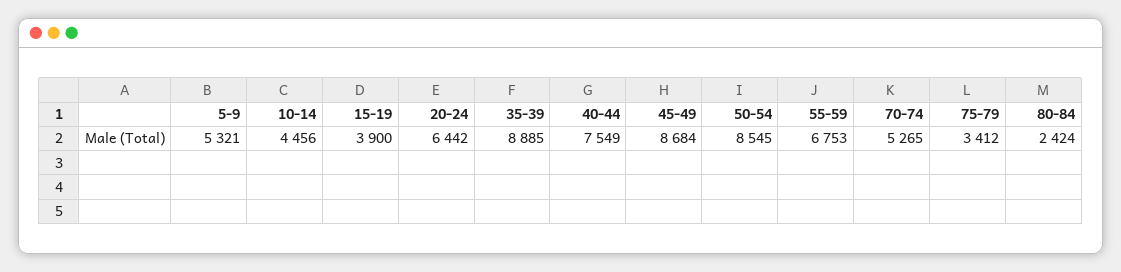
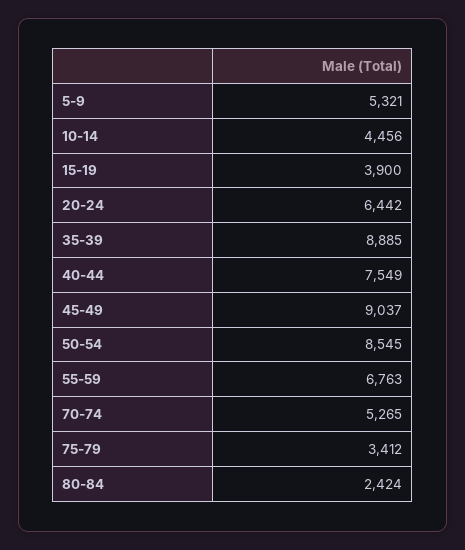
  {
    "5-9": 5321,
    "10-14": 4456,
    "15-19": 3900,
    "20-24": 6442,
    "35-39": 8885,
    "40-44": 7549,
-   "45-49": 8684,
+   "45-49": 9037,
    "50-54": 8545,
-   "55-59": 6753,
+   "55-59": 6763,
    "70-74": 5265,
    "75-79": 3412,
    "80-84": 2424
  }

